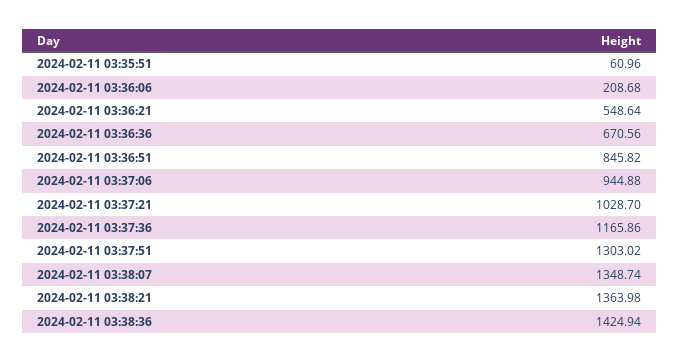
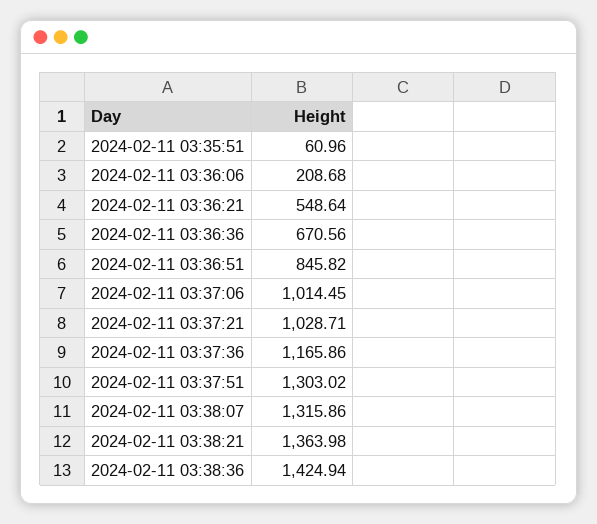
  {
    "2024-02-11 03:35:51": 60.96,
    "2024-02-11 03:36:06": 208.68,
    "2024-02-11 03:36:21": 548.64,
    "2024-02-11 03:36:36": 670.56,
    "2024-02-11 03:36:51": 845.82,
-   "2024-02-11 03:37:06": 944.88,
+   "2024-02-11 03:37:06": 1014.45,
-   "2024-02-11 03:37:21": 1028.7,
+   "2024-02-11 03:37:21": 1028.71,
    "2024-02-11 03:37:36": 1165.86,
    "2024-02-11 03:37:51": 1303.02,
-   "2024-02-11 03:38:07": 1348.74,
+   "2024-02-11 03:38:07": 1315.86,
    "2024-02-11 03:38:21": 1363.98,
    "2024-02-11 03:38:36": 1424.94
  }

